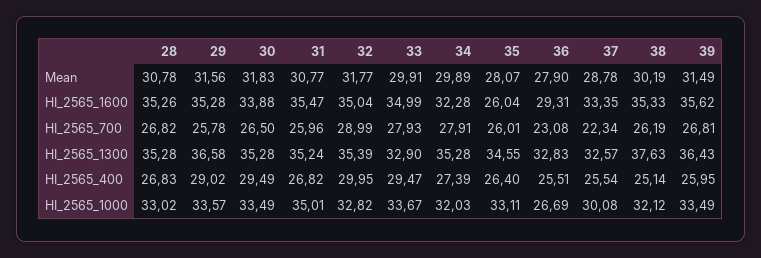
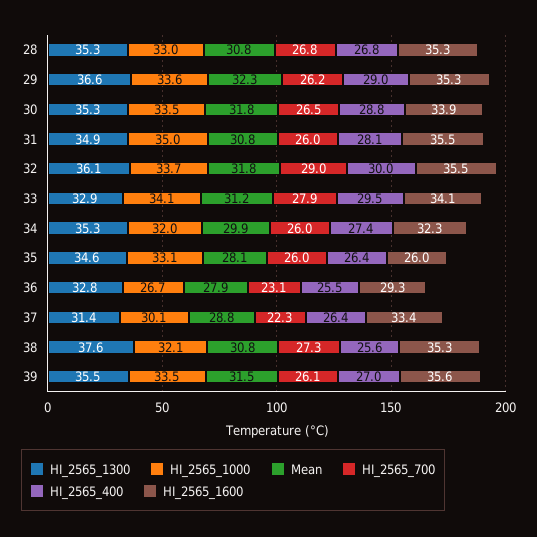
  {
    "Mean": {
      "28": 30.78,
-     "29": 31.56,
+     "29": 32.3,
      "30": 31.83,
      "31": 30.77,
      "32": 31.77,
-     "33": 29.91,
+     "33": 31.2,
      "34": 29.89,
      "35": 28.07,
      "36": 27.9,
      "37": 28.78,
-     "38": 30.19,
+     "38": 30.8,
      "39": 31.49
    },
    "HI_2565_1600": {
      "28": 35.26,
      "29": 35.28,
      "30": 33.88,
      "31": 35.47,
-     "32": 35.04,
+     "32": 35.5,
-     "33": 34.99,
+     "33": 34.1,
      "34": 32.28,
      "35": 26.04,
      "36": 29.31,
      "37": 33.35,
      "38": 35.33,
      "39": 35.62
    },
    "HI_2565_700": {
      "28": 26.82,
-     "29": 25.78,
+     "29": 26.2,
      "30": 26.5,
      "31": 25.96,
      "32": 28.99,
      "33": 27.93,
-     "34": 27.91,
+     "34": 26,
      "35": 26.01,
      "36": 23.08,
      "37": 22.34,
-     "38": 26.19,
+     "38": 27.3,
-     "39": 26.81
+     "39": 26.1
    },
    "HI_2565_1300": {
      "28": 35.28,
      "29": 36.58,
      "30": 35.28,
-     "31": 35.24,
+     "31": 34.9,
-     "32": 35.39,
+     "32": 36.1,
      "33": 32.9,
      "34": 35.28,
      "35": 34.55,
      "36": 32.83,
-     "37": 32.57,
+     "37": 31.4,
      "38": 37.63,
-     "39": 36.43
+     "39": 35.5
    },
    "HI_2565_400": {
      "28": 26.83,
      "29": 29.02,
-     "30": 29.49,
+     "30": 28.8,
-     "31": 26.82,
+     "31": 28.1,
      "32": 29.95,
      "33": 29.47,
      "34": 27.39,
      "35": 26.4,
      "36": 25.51,
-     "37": 25.54,
+     "37": 26.4,
-     "38": 25.14,
+     "38": 25.6,
-     "39": 25.95
+     "39": 27
    },
    "HI_2565_1000": {
      "28": 33.02,
      "29": 33.57,
      "30": 33.49,
      "31": 35.01,
-     "32": 32.82,
+     "32": 33.7,
-     "33": 33.67,
+     "33": 34.1,
      "34": 32.03,
      "35": 33.11,
      "36": 26.69,
      "37": 30.08,
      "38": 32.12,
      "39": 33.49
    }
  }

